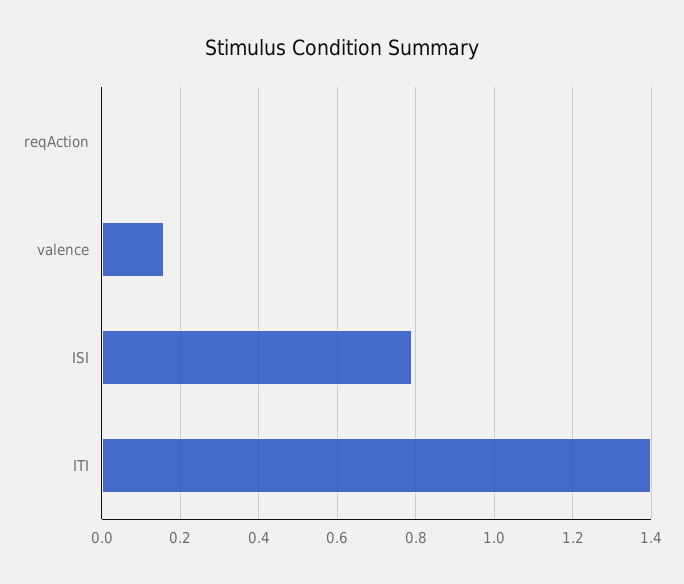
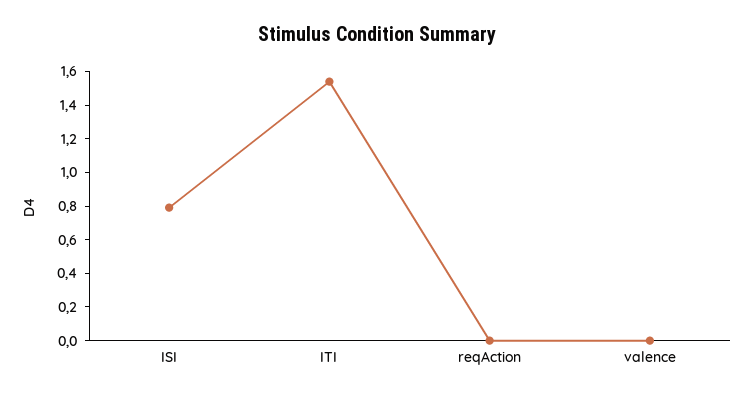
  {
    "reqAction": 0,
-   "valence": 0.15,
+   "valence": 0,
    "ISI": 0.8,
-   "ITI": 1.4
+   "ITI": 1.55
  }

